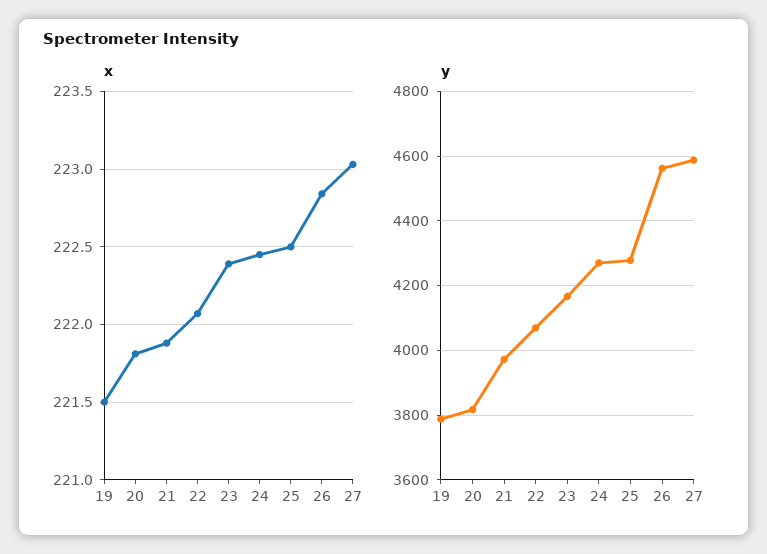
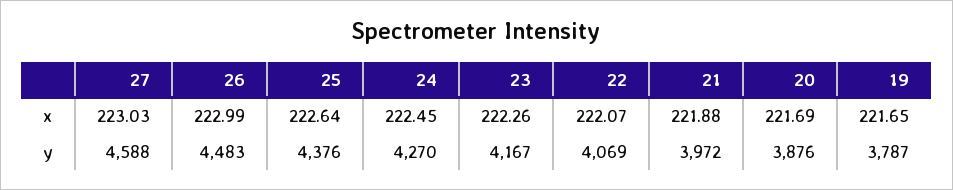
  {
    "x": {
-     "19": 221.5,
+     "19": 221.65,
-     "20": 221.8,
+     "20": 221.69,
      "21": 221.88,
      "22": 222.07,
-     "23": 222.4,
+     "23": 222.26,
      "24": 222.45,
-     "25": 222.5,
+     "25": 222.64,
-     "26": 222.85,
+     "26": 222.99,
      "27": 223.03
    },
    "y": {
      "19": 3787,
-     "20": 3820,
+     "20": 3876,
      "21": 3972,
      "22": 4069,
      "23": 4167,
      "24": 4270,
-     "25": 4280,
+     "25": 4376,
-     "26": 4560,
+     "26": 4483,
      "27": 4588
    }
  }

